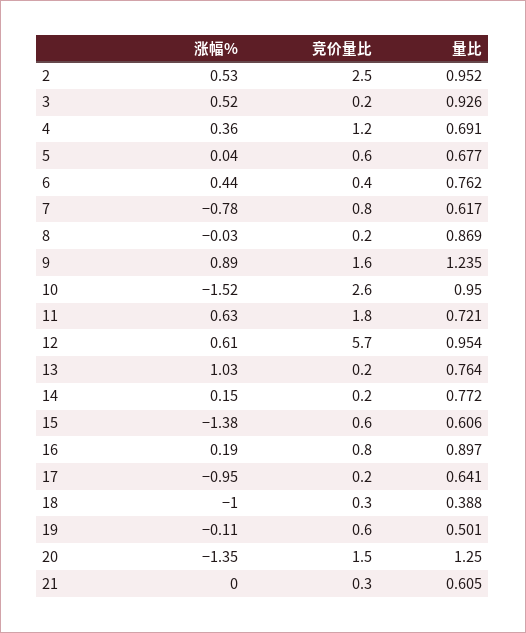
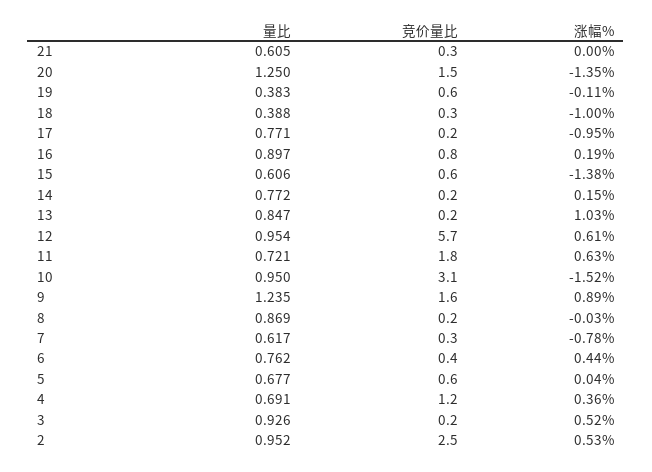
  {
    "涨幅%": {
      "2": 0.53,
      "3": 0.52,
      "4": 0.36,
      "5": 0.04,
      "6": 0.44,
      "7": -0.78,
      "8": -0.03,
      "9": 0.89,
      "10": -1.52,
      "11": 0.63,
      "12": 0.61,
      "13": 1.03,
      "14": 0.15,
      "15": -1.38,
      "16": 0.19,
      "17": -0.95,
      "18": -1,
      "19": -0.11,
      "20": -1.35,
      "21": 0
    },
    "竞价量比": {
      "2": 2.5,
      "3": 0.2,
      "4": 1.2,
      "5": 0.6,
      "6": 0.4,
-     "7": 0.8,
+     "7": 0.3,
      "8": 0.2,
      "9": 1.6,
-     "10": 2.6,
+     "10": 3.1,
      "11": 1.8,
      "12": 5.7,
      "13": 0.2,
      "14": 0.2,
      "15": 0.6,
      "16": 0.8,
      "17": 0.2,
      "18": 0.3,
      "19": 0.6,
      "20": 1.5,
      "21": 0.3
    },
    "量比": {
      "2": 0.952,
      "3": 0.926,
      "4": 0.691,
      "5": 0.677,
      "6": 0.762,
      "7": 0.617,
      "8": 0.869,
      "9": 1.235,
      "10": 0.95,
      "11": 0.721,
      "12": 0.954,
-     "13": 0.764,
+     "13": 0.847,
      "14": 0.772,
      "15": 0.606,
      "16": 0.897,
-     "17": 0.641,
+     "17": 0.771,
      "18": 0.388,
-     "19": 0.501,
+     "19": 0.383,
      "20": 1.25,
      "21": 0.605
    }
  }

